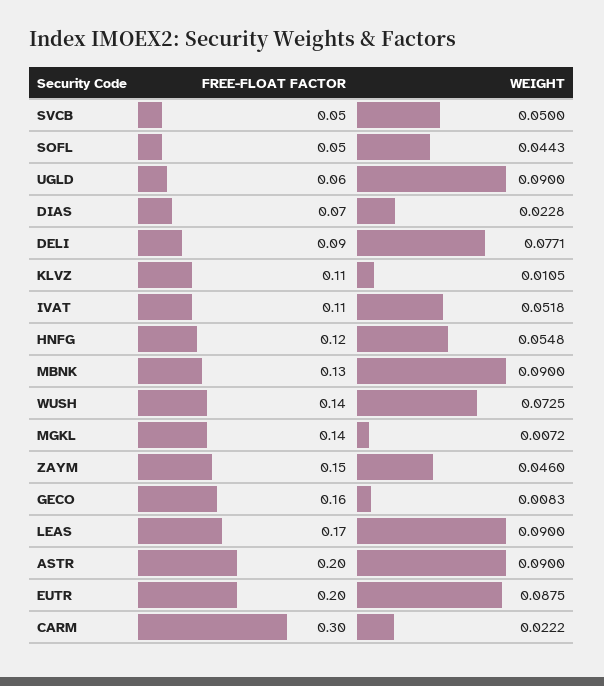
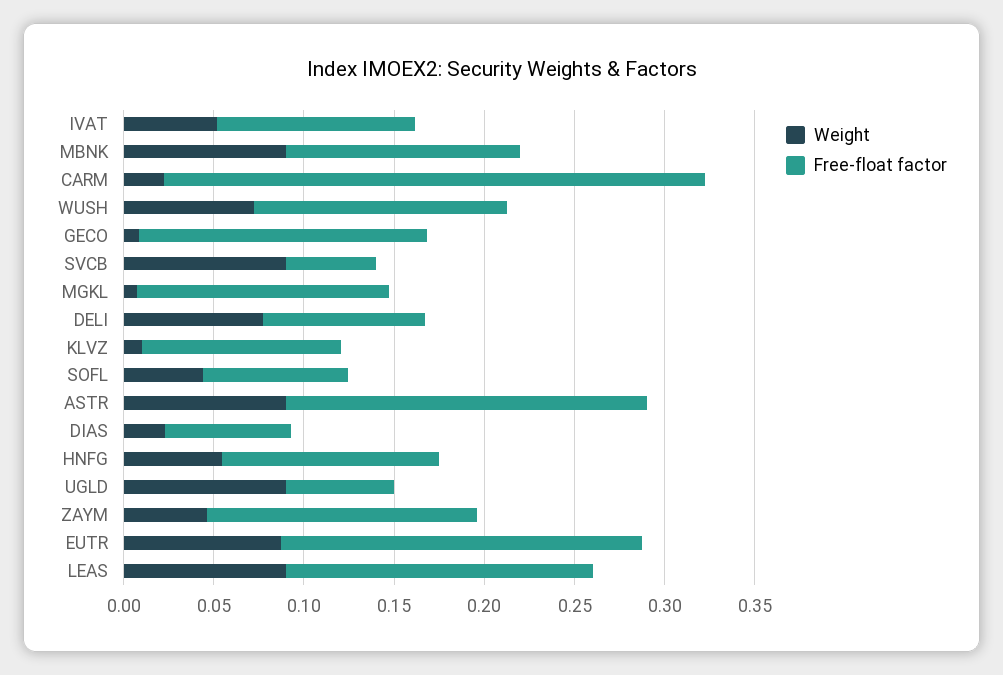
  {
    "FREE-FLOAT FACTOR": {
      "SVCB": 0.05,
-     "SOFL": 0.05,
+     "SOFL": 0.08,
      "UGLD": 0.06,
      "DIAS": 0.07,
      "DELI": 0.09,
      "KLVZ": 0.11,
      "IVAT": 0.11,
      "HNFG": 0.12,
      "MBNK": 0.13,
      "WUSH": 0.14,
      "MGKL": 0.14,
      "ZAYM": 0.15,
      "GECO": 0.16,
      "LEAS": 0.17,
      "ASTR": 0.2,
      "EUTR": 0.2,
      "CARM": 0.3
    },
    "WEIGHT": {
-     "SVCB": 0.05,
+     "SVCB": 0.09,
      "SOFL": 0.0443,
      "UGLD": 0.09,
      "DIAS": 0.0228,
      "DELI": 0.0771,
      "KLVZ": 0.0105,
      "IVAT": 0.0518,
      "HNFG": 0.0548,
      "MBNK": 0.09,
      "WUSH": 0.0725,
      "MGKL": 0.0072,
      "ZAYM": 0.046,
      "GECO": 0.0083,
      "LEAS": 0.09,
      "ASTR": 0.09,
      "EUTR": 0.0875,
      "CARM": 0.0222
    }
  }

